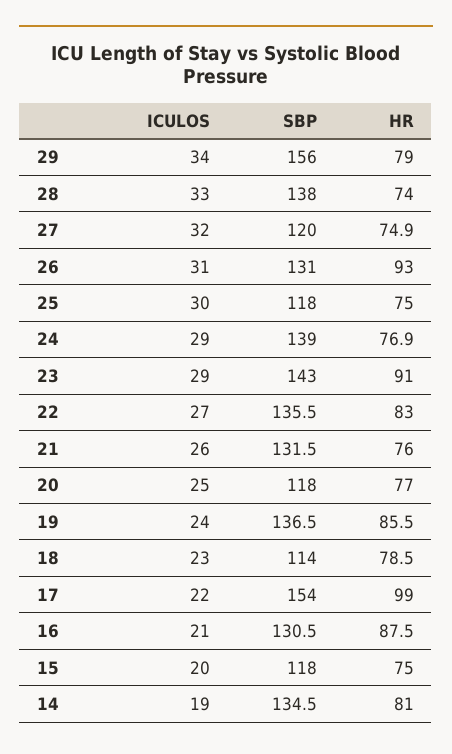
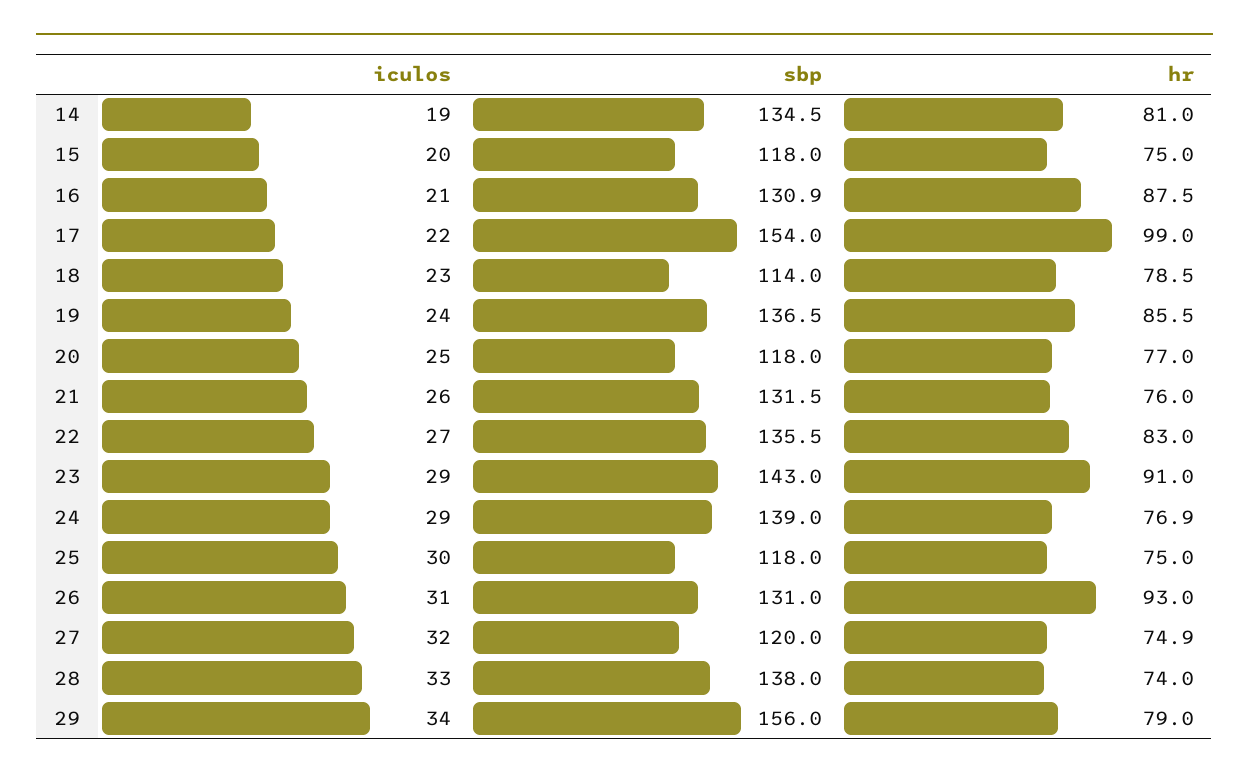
  {
    "ICULOS": {
      "29": 34,
      "28": 33,
      "27": 32,
      "26": 31,
      "25": 30,
      "24": 29,
      "23": 29,
      "22": 27,
      "21": 26,
      "20": 25,
      "19": 24,
      "18": 23,
      "17": 22,
      "16": 21,
      "15": 20,
      "14": 19
    },
    "SBP": {
      "29": 156,
      "28": 138,
      "27": 120,
      "26": 131,
      "25": 118,
      "24": 139,
      "23": 143,
      "22": 135.5,
      "21": 131.5,
      "20": 118,
      "19": 136.5,
      "18": 114,
      "17": 154,
-     "16": 130.5,
+     "16": 130.9,
      "15": 118,
      "14": 134.5
    },
    "HR": {
      "29": 79,
      "28": 74,
      "27": 74.9,
      "26": 93,
      "25": 75,
      "24": 76.9,
      "23": 91,
      "22": 83,
      "21": 76,
      "20": 77,
      "19": 85.5,
      "18": 78.5,
      "17": 99,
      "16": 87.5,
      "15": 75,
      "14": 81
    }
  }

